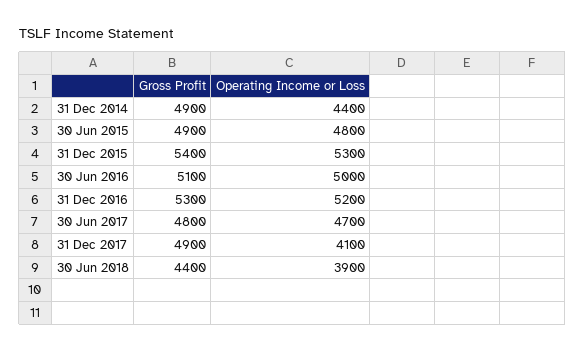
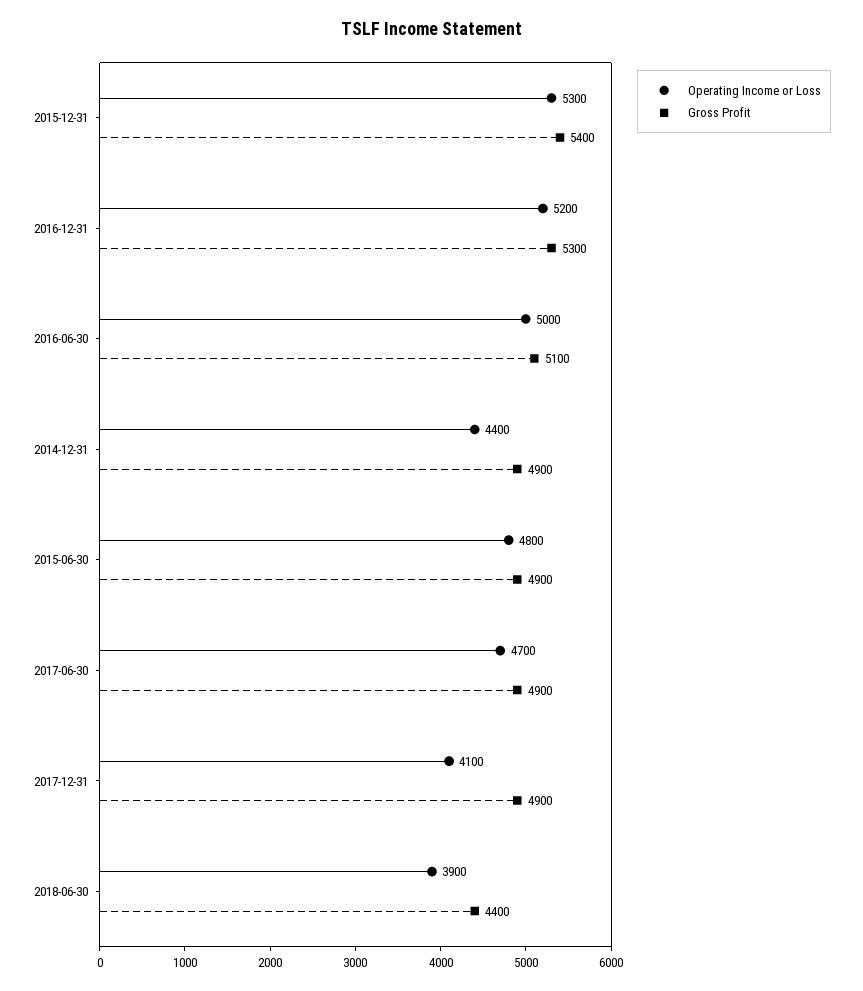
  {
    "Gross Profit": {
      "31 Dec 2014": 4900,
      "30 Jun 2015": 4900,
      "31 Dec 2015": 5400,
      "30 Jun 2016": 5100,
      "31 Dec 2016": 5300,
-     "30 Jun 2017": 4800,
+     "30 Jun 2017": 4900,
      "31 Dec 2017": 4900,
      "30 Jun 2018": 4400
    },
    "Operating Income or Loss": {
      "31 Dec 2014": 4400,
      "30 Jun 2015": 4800,
      "31 Dec 2015": 5300,
      "30 Jun 2016": 5000,
      "31 Dec 2016": 5200,
      "30 Jun 2017": 4700,
      "31 Dec 2017": 4100,
      "30 Jun 2018": 3900
    }
  }

